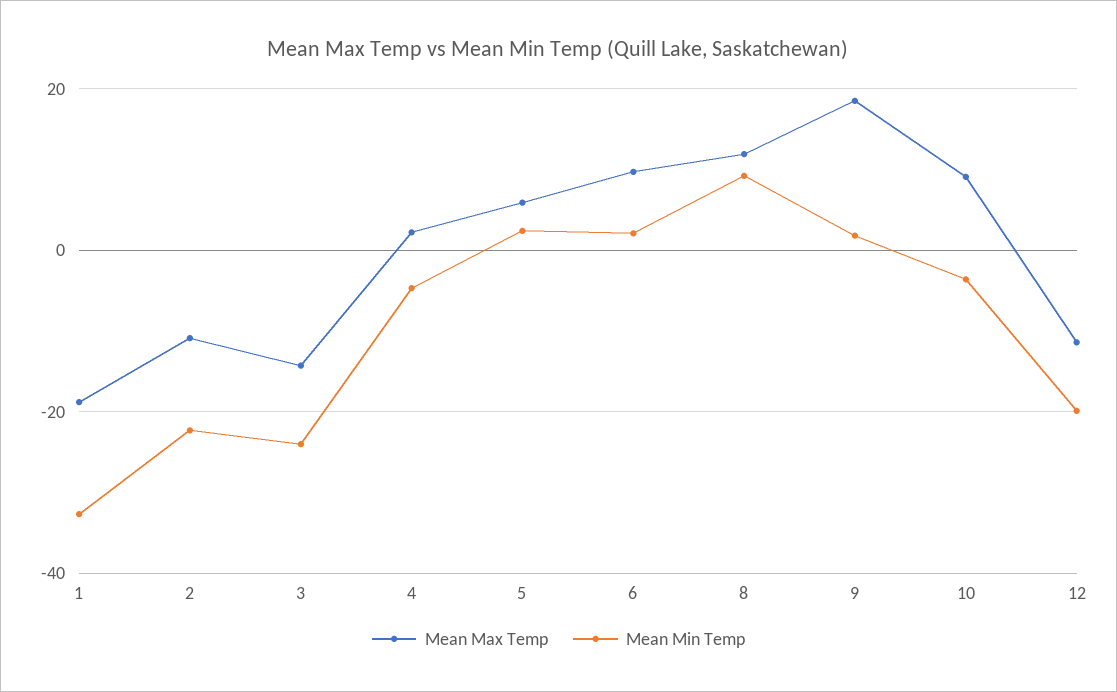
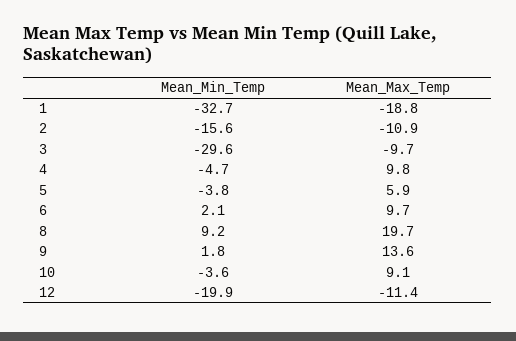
  {
    "Mean Max Temp": {
      "1": -18.8,
      "2": -10.9,
-     "3": -14,
+     "3": -9.7,
-     "4": 2,
+     "4": 9.8,
      "5": 5.9,
      "6": 9.7,
-     "8": 12,
+     "8": 19.7,
-     "9": 18,
+     "9": 13.6,
      "10": 9.1,
      "12": -11.4
    },
    "Mean Min Temp": {
      "1": -32.7,
-     "2": -22,
+     "2": -15.6,
-     "3": -24,
+     "3": -29.6,
      "4": -4.7,
-     "5": 2,
+     "5": -3.8,
      "6": 2.1,
      "8": 9.2,
      "9": 1.8,
      "10": -3.6,
      "12": -19.9
    }
  }

